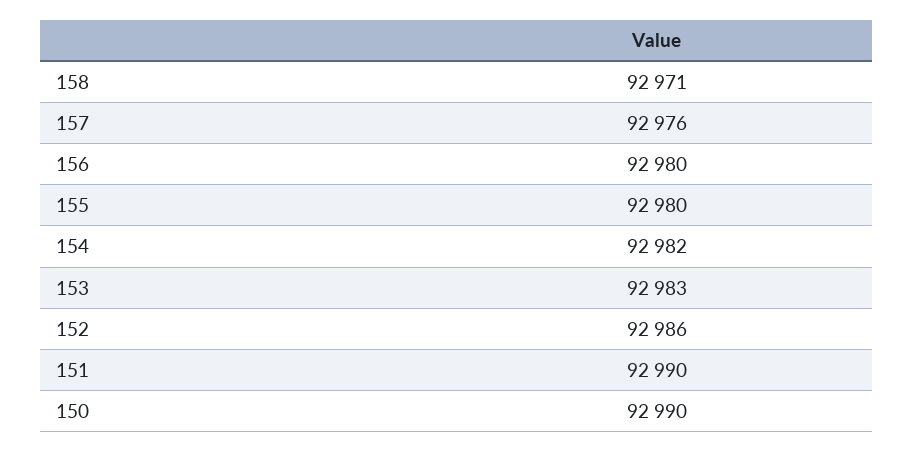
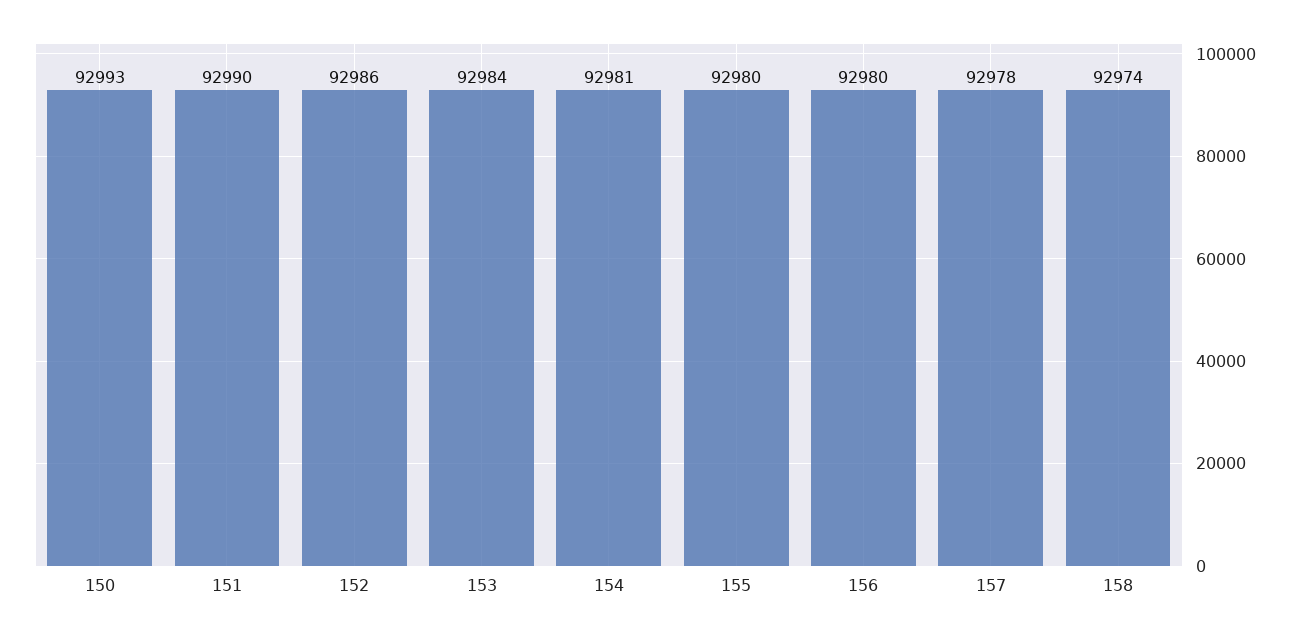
  {
-   "158": 92971,
+   "158": 92974,
-   "157": 92976,
+   "157": 92978,
    "156": 92980,
    "155": 92980,
-   "154": 92982,
+   "154": 92981,
-   "153": 92983,
+   "153": 92984,
    "152": 92986,
    "151": 92990,
-   "150": 92990
+   "150": 92993
  }

